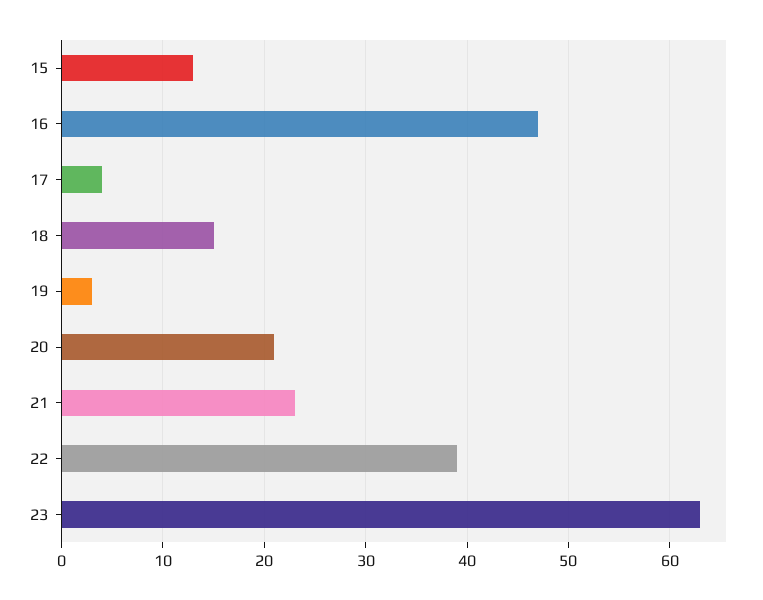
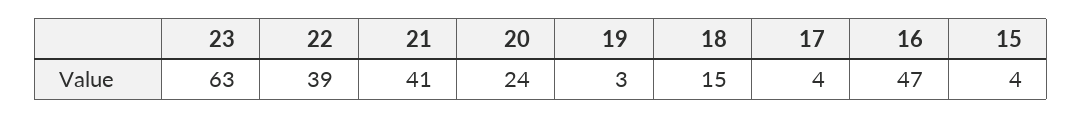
  {
-   "15": 13,
+   "15": 4,
    "16": 47,
    "17": 4,
    "18": 15,
    "19": 3,
-   "20": 21,
+   "20": 24,
-   "21": 23,
+   "21": 41,
    "22": 39,
    "23": 63
  }

